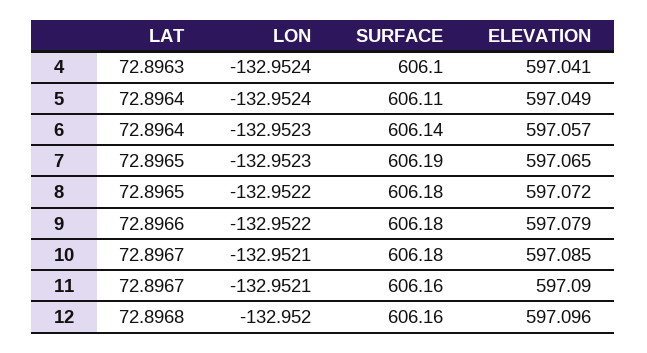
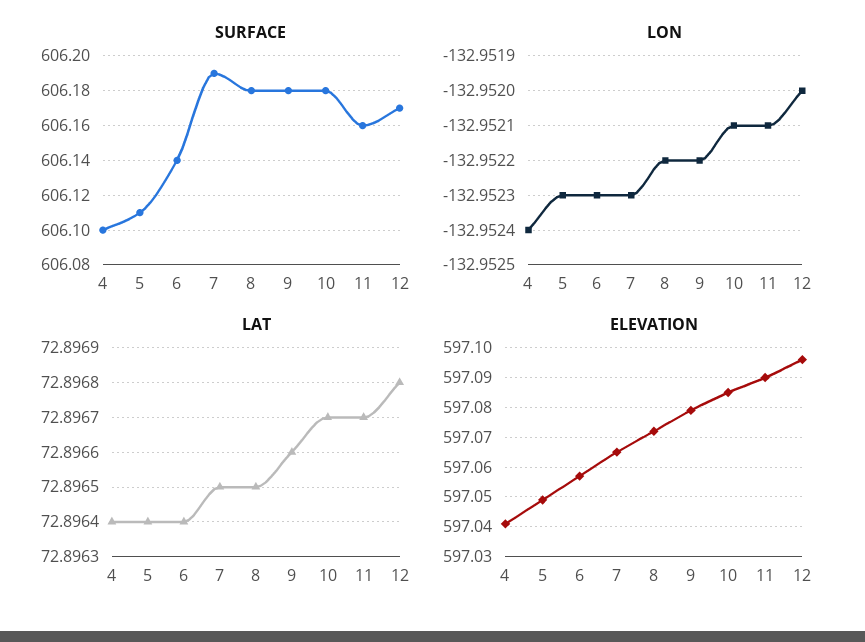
  {
    "LAT": {
-     "4": 72.8963,
+     "4": 72.8964,
      "5": 72.8964,
      "6": 72.8964,
      "7": 72.8965,
      "8": 72.8965,
      "9": 72.8966,
      "10": 72.8967,
      "11": 72.8967,
      "12": 72.8968
    },
    "LON": {
      "4": -132.9524,
-     "5": -132.9524,
+     "5": -132.9523,
      "6": -132.9523,
      "7": -132.9523,
      "8": -132.9522,
      "9": -132.9522,
      "10": -132.9521,
      "11": -132.9521,
      "12": -132.952
    },
    "SURFACE": {
      "4": 606.1,
      "5": 606.11,
      "6": 606.14,
      "7": 606.19,
      "8": 606.18,
      "9": 606.18,
      "10": 606.18,
      "11": 606.16,
-     "12": 606.16
+     "12": 606.17
    },
    "ELEVATION": {
      "4": 597.041,
      "5": 597.049,
      "6": 597.057,
      "7": 597.065,
      "8": 597.072,
      "9": 597.079,
      "10": 597.085,
      "11": 597.09,
      "12": 597.096
    }
  }

